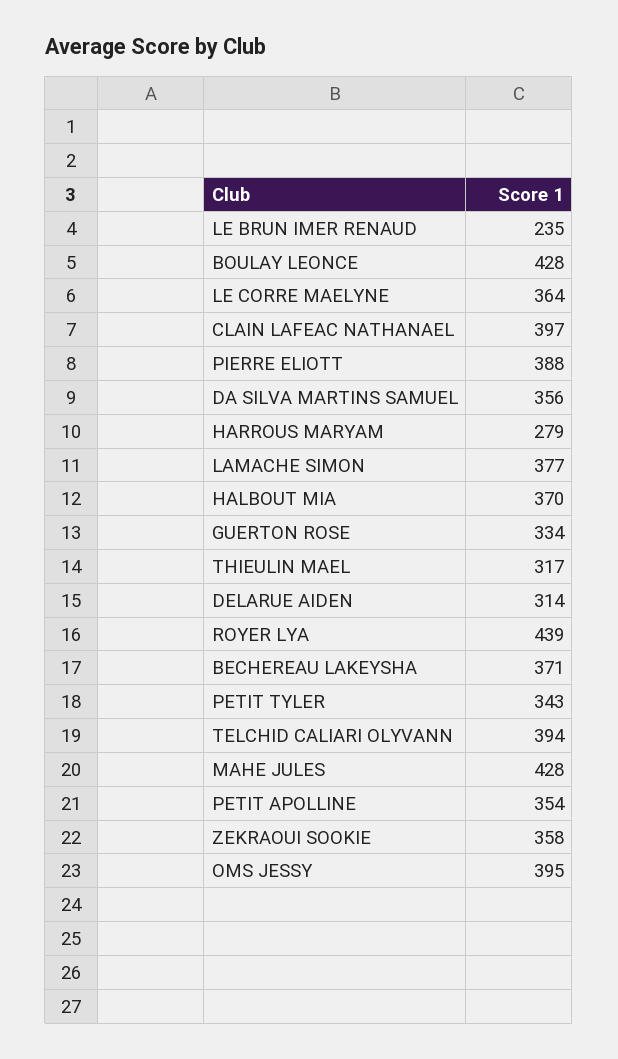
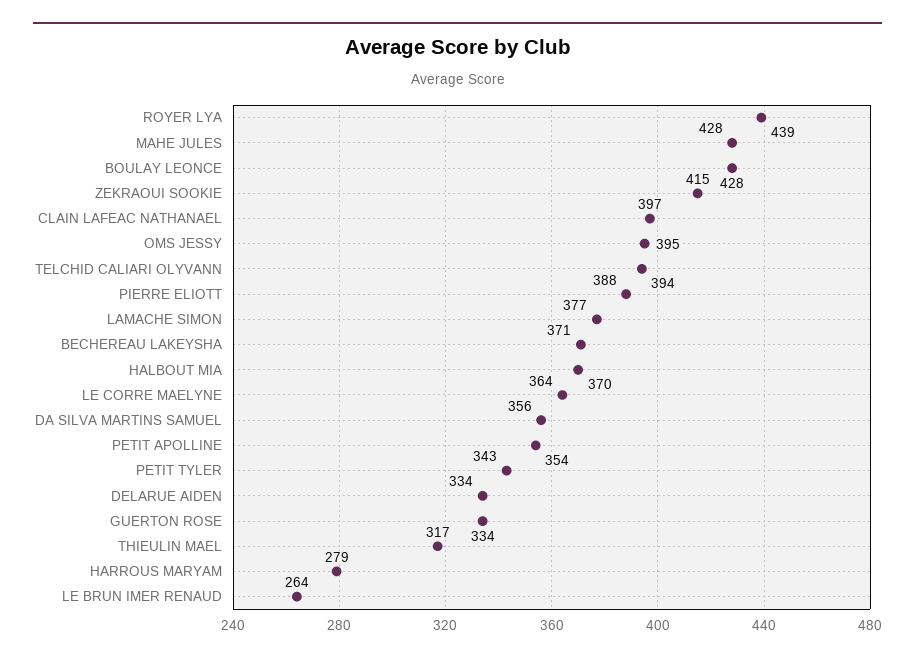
  {
-   "LE BRUN IMER RENAUD": 235,
+   "LE BRUN IMER RENAUD": 264,
    "BOULAY LEONCE": 428,
    "LE CORRE MAELYNE": 364,
    "CLAIN LAFEAC NATHANAEL": 397,
    "PIERRE ELIOTT": 388,
    "DA SILVA MARTINS SAMUEL": 356,
    "HARROUS MARYAM": 279,
    "LAMACHE SIMON": 377,
    "HALBOUT MIA": 370,
    "GUERTON ROSE": 334,
    "THIEULIN MAEL": 317,
-   "DELARUE AIDEN": 314,
+   "DELARUE AIDEN": 334,
    "ROYER LYA": 439,
    "BECHEREAU LAKEYSHA": 371,
    "PETIT TYLER": 343,
    "TELCHID CALIARI OLYVANN": 394,
    "MAHE JULES": 428,
    "PETIT APOLLINE": 354,
-   "ZEKRAOUI SOOKIE": 358,
+   "ZEKRAOUI SOOKIE": 415,
    "OMS JESSY": 395
  }

